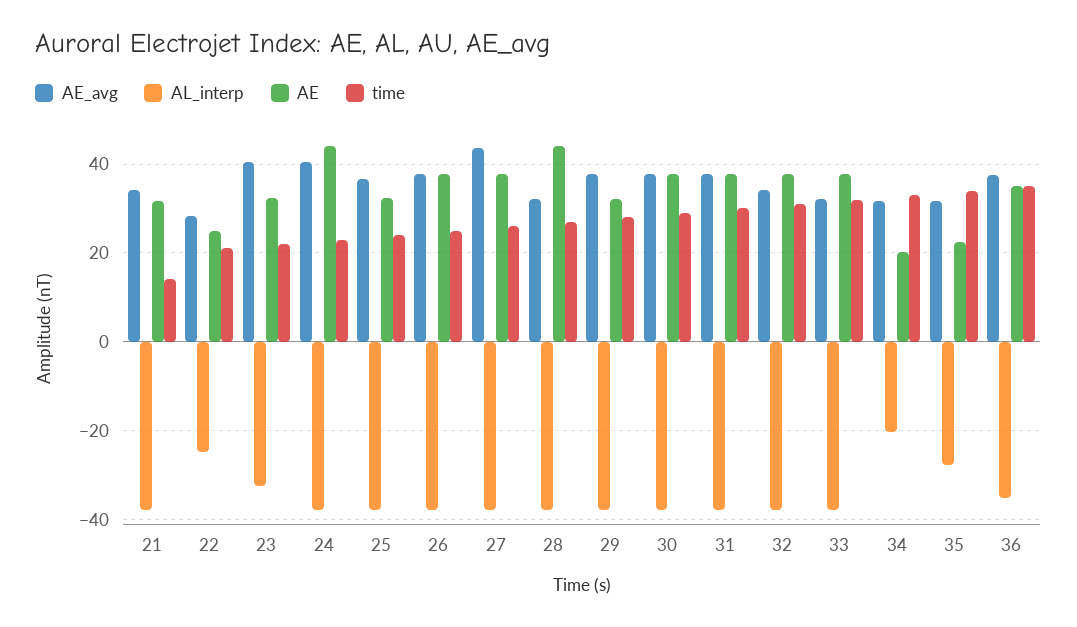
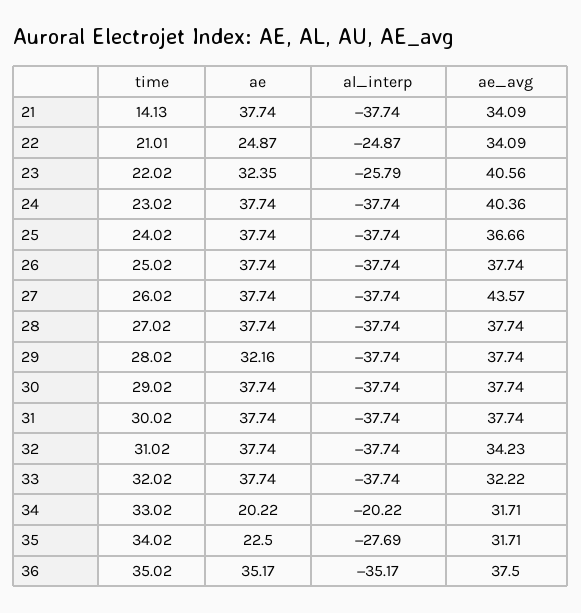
  {
    "AE_avg": {
      "21": 34.09,
-     "22": 28,
+     "22": 34.09,
      "23": 40.56,
      "24": 40.36,
      "25": 36.66,
      "26": 37.74,
      "27": 43.57,
-     "28": 32,
+     "28": 37.74,
      "29": 37.74,
      "30": 37.74,
      "31": 37.74,
      "32": 34.23,
      "33": 32.22,
      "34": 31.71,
      "35": 31.71,
      "36": 37.5
    },
    "AL_interp": {
      "21": -37.74,
      "22": -24.87,
-     "23": -32,
+     "23": -25.79,
      "24": -37.74,
      "25": -37.74,
      "26": -37.74,
      "27": -37.74,
      "28": -37.74,
      "29": -37.74,
      "30": -37.74,
      "31": -37.74,
      "32": -37.74,
      "33": -37.74,
      "34": -20.22,
      "35": -27.69,
      "36": -35.17
    },
    "AE": {
-     "21": 32,
+     "21": 37.74,
      "22": 24.87,
      "23": 32.35,
-     "24": 44,
+     "24": 37.74,
-     "25": 32,
+     "25": 37.74,
      "26": 37.74,
      "27": 37.74,
-     "28": 44,
+     "28": 37.74,
      "29": 32.16,
      "30": 37.74,
      "31": 37.74,
      "32": 37.74,
      "33": 37.74,
      "34": 20.22,
      "35": 22.5,
      "36": 35.17
    },
    "time": {
      "21": 14.13,
      "22": 21.01,
      "23": 22.02,
      "24": 23.02,
      "25": 24.02,
      "26": 25.02,
      "27": 26.02,
      "28": 27.02,
      "29": 28.02,
      "30": 29.02,
      "31": 30.02,
      "32": 31.02,
      "33": 32.02,
      "34": 33.02,
      "35": 34.02,
      "36": 35.02
    }
  }

